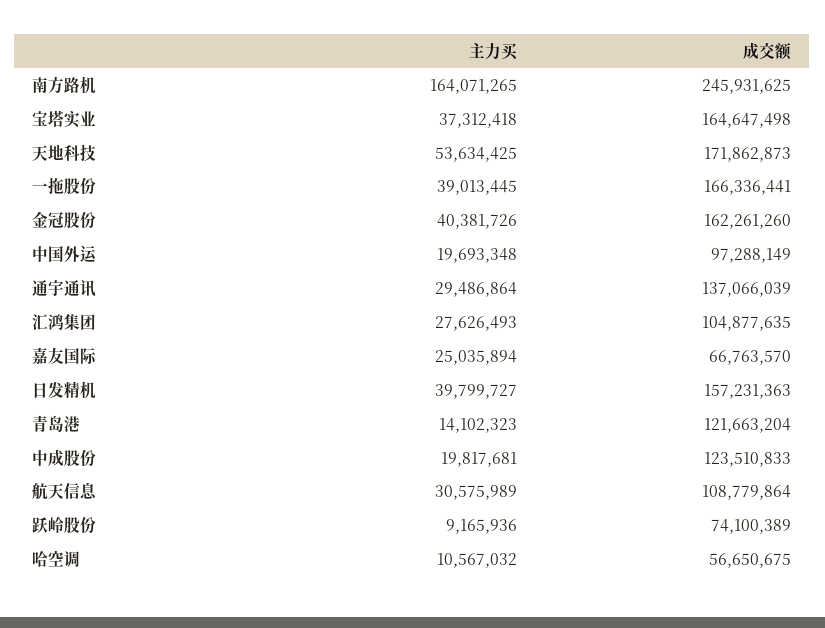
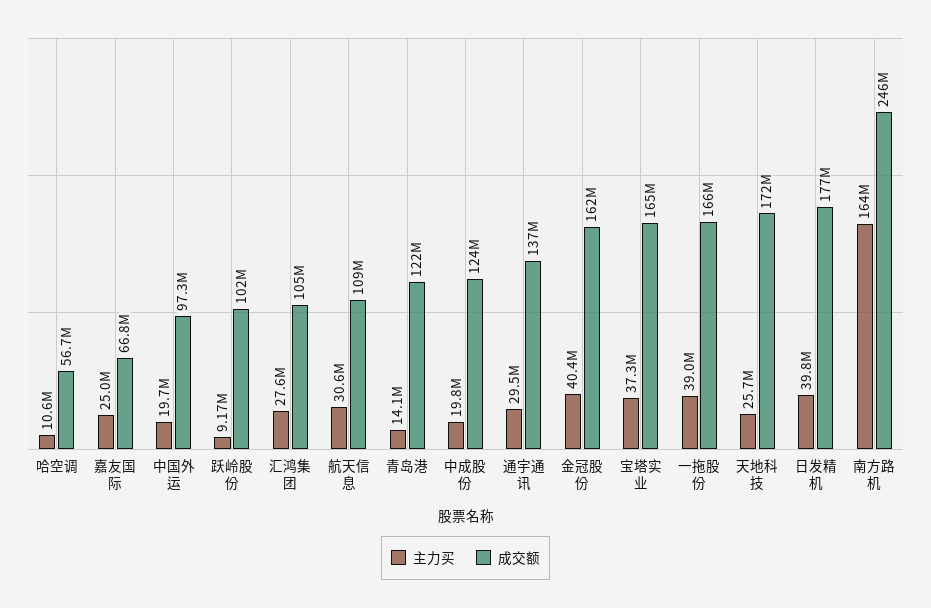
  {
    "主力买": {
      "南方路机": 164071265,
      "宝塔实业": 37312418,
-     "天地科技": 53634425,
+     "天地科技": 25700000,
      "一拖股份": 39013445,
      "金冠股份": 40381726,
      "中国外运": 19693348,
      "通宇通讯": 29486864,
      "汇鸿集团": 27626493,
      "嘉友国际": 25035894,
      "日发精机": 39799727,
      "青岛港": 14102323,
      "中成股份": 19817681,
      "航天信息": 30575989,
      "跃岭股份": 9165936,
      "哈空调": 10567032
    },
    "成交额": {
      "南方路机": 245931625,
      "宝塔实业": 164647498,
      "天地科技": 171862873,
      "一拖股份": 166336441,
      "金冠股份": 162261260,
      "中国外运": 97288149,
      "通宇通讯": 137066039,
      "汇鸿集团": 104877635,
      "嘉友国际": 66763570,
-     "日发精机": 157231363,
+     "日发精机": 177000000,
      "青岛港": 121663204,
      "中成股份": 123510833,
      "航天信息": 108779864,
-     "跃岭股份": 74100389,
+     "跃岭股份": 102000000,
      "哈空调": 56650675
    }
  }

